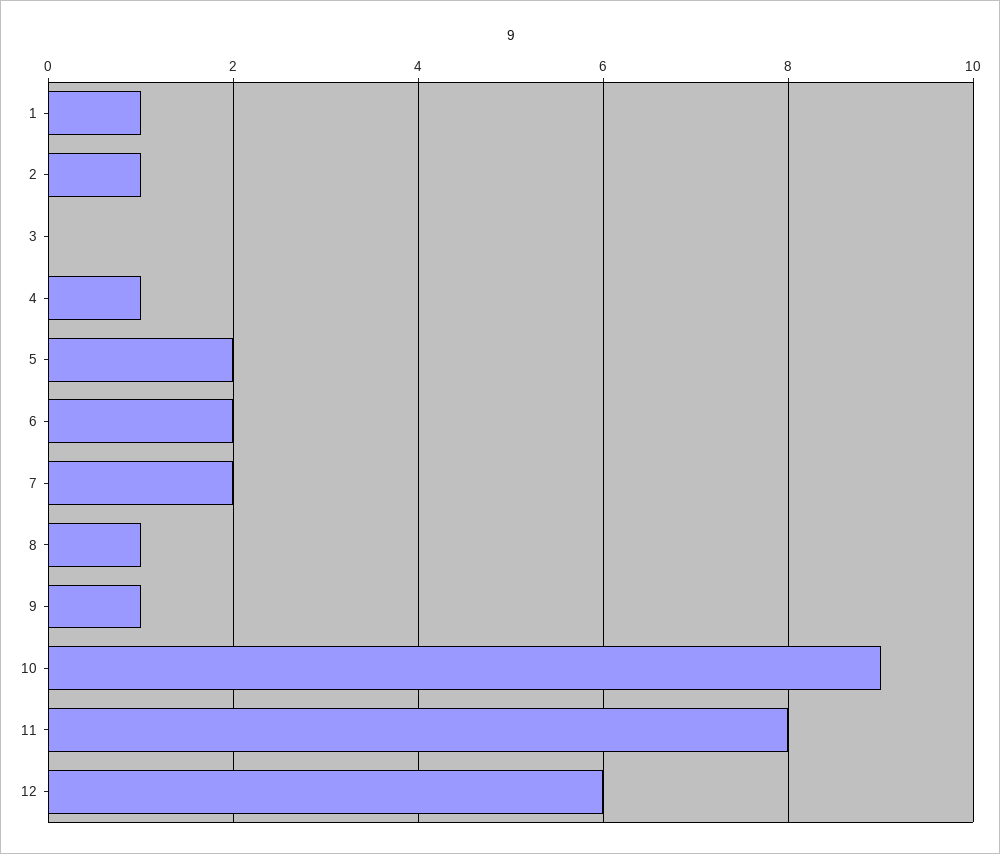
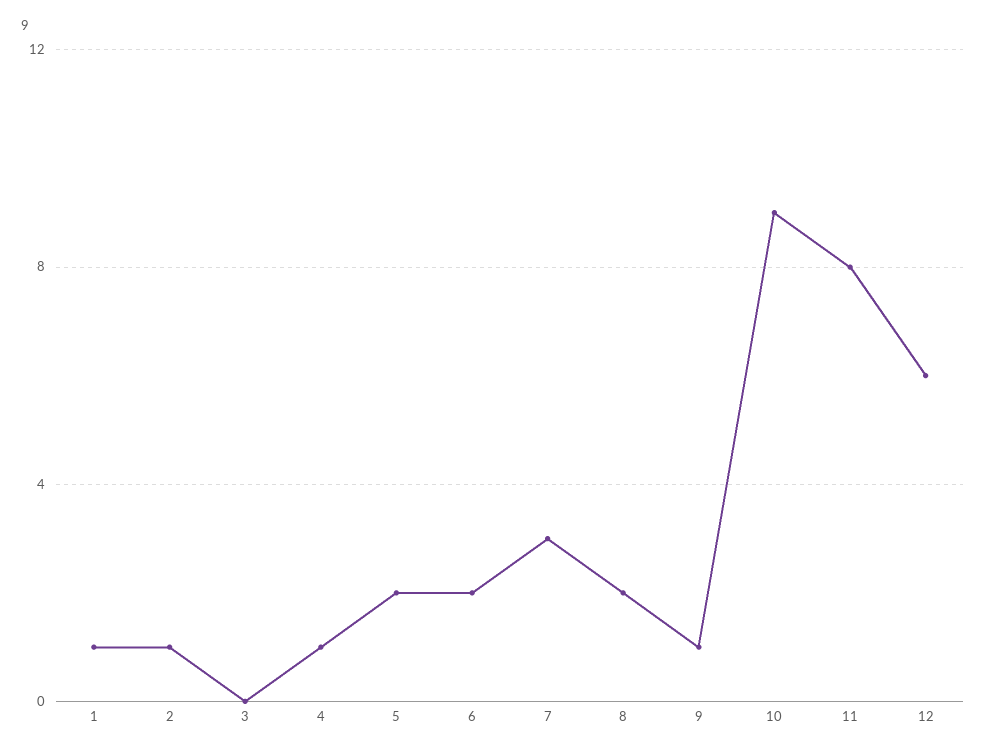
  {
    "1": 1,
    "2": 1,
    "3": 0,
    "4": 1,
    "5": 2,
    "6": 2,
-   "7": 2,
+   "7": 3,
-   "8": 1,
+   "8": 2,
    "9": 1,
    "10": 9,
    "11": 8,
    "12": 6
  }

